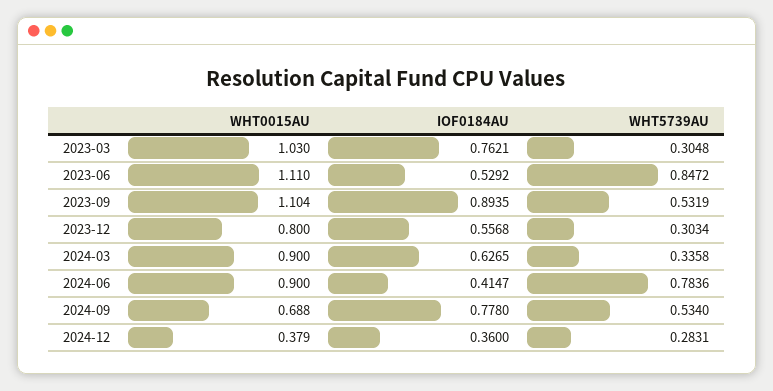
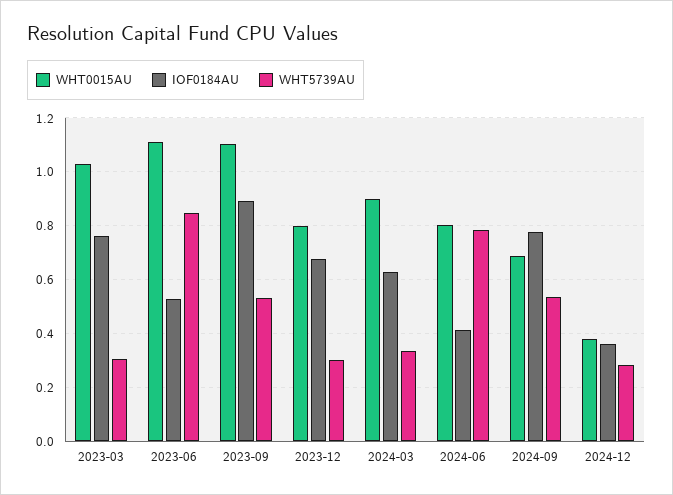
  {
    "WHT0015AU": {
      "2023-03": 1.03,
      "2023-06": 1.11,
      "2023-09": 1.104,
      "2023-12": 0.8,
      "2024-03": 0.9,
-     "2024-06": 0.9,
+     "2024-06": 0.8,
      "2024-09": 0.688,
      "2024-12": 0.379
    },
    "IOF0184AU": {
      "2023-03": 0.7621,
      "2023-06": 0.5292,
      "2023-09": 0.8935,
-     "2023-12": 0.5568,
+     "2023-12": 0.675,
      "2024-03": 0.6265,
      "2024-06": 0.4147,
      "2024-09": 0.778,
      "2024-12": 0.36
    },
    "WHT5739AU": {
      "2023-03": 0.3048,
      "2023-06": 0.8472,
      "2023-09": 0.5319,
      "2023-12": 0.3034,
      "2024-03": 0.3358,
      "2024-06": 0.7836,
      "2024-09": 0.534,
      "2024-12": 0.2831
    }
  }

